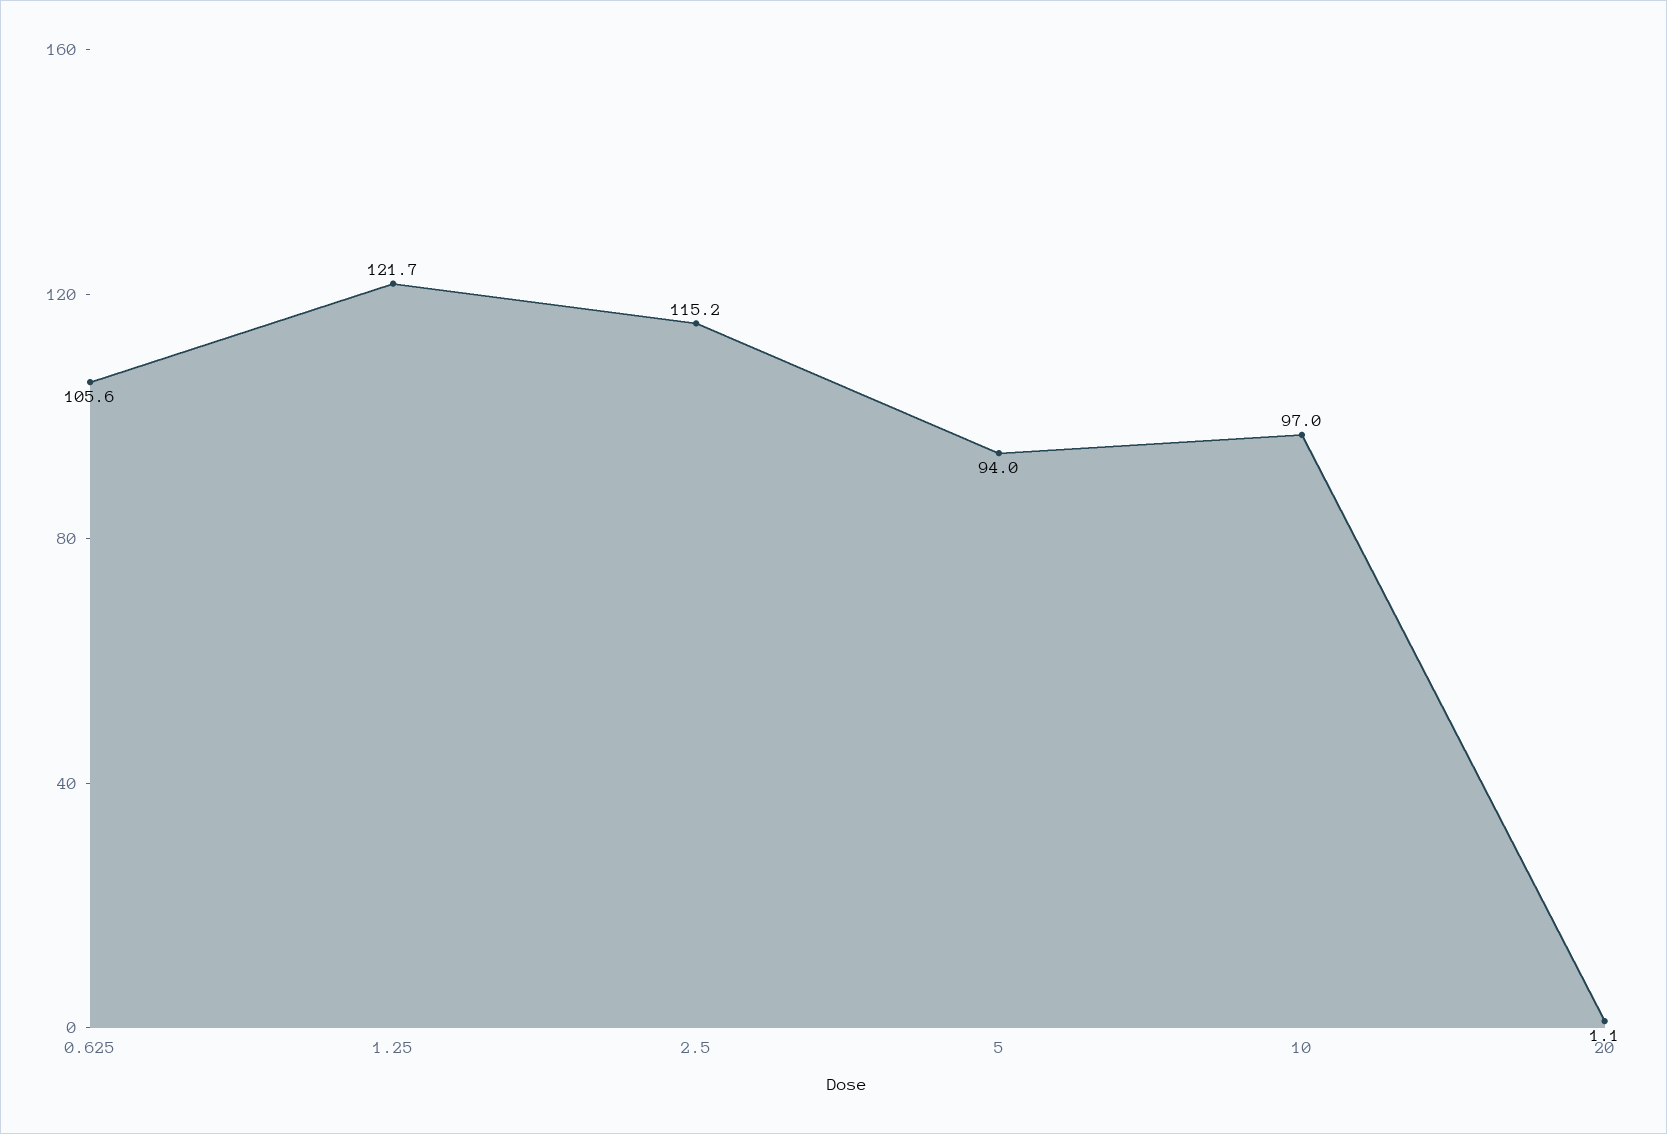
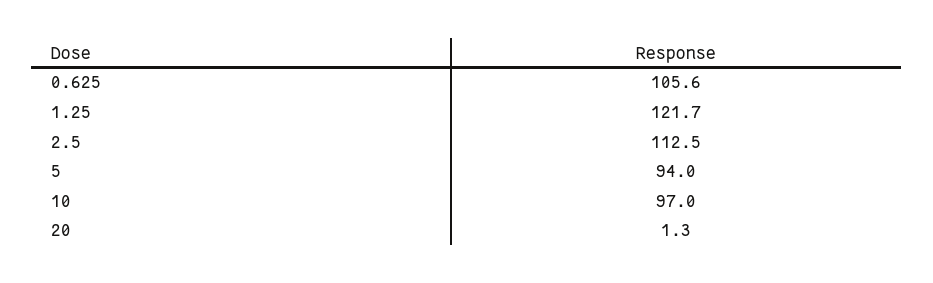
  {
    "0.625": 105.6,
    "1.25": 121.7,
-   "2.5": 115.2,
+   "2.5": 112.5,
    "5": 94,
    "10": 97,
-   "20": 1.1
+   "20": 1.3
  }

